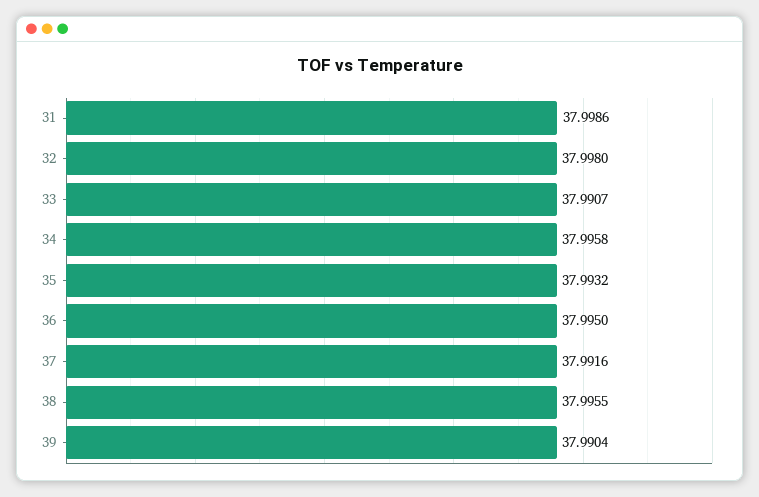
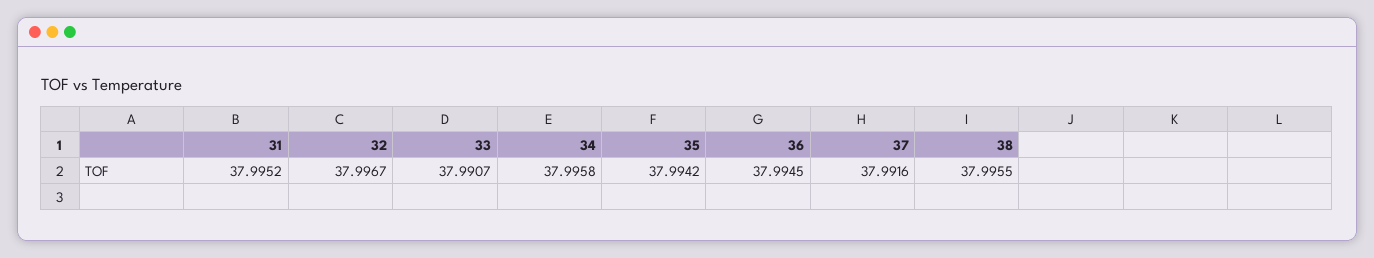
  {
-   "31": 37.9986,
+   "31": 37.9952,
-   "32": 37.998,
+   "32": 37.9967,
    "33": 37.9907,
    "34": 37.9958,
-   "35": 37.9932,
+   "35": 37.9942,
-   "36": 37.995,
+   "36": 37.9945,
    "37": 37.9916,
-   "38": 37.9955,
+   "38": 37.9955
-   "39": 37.9904
  }

